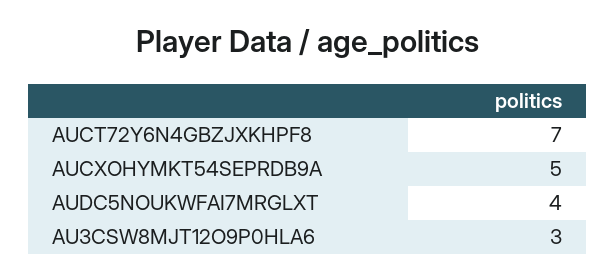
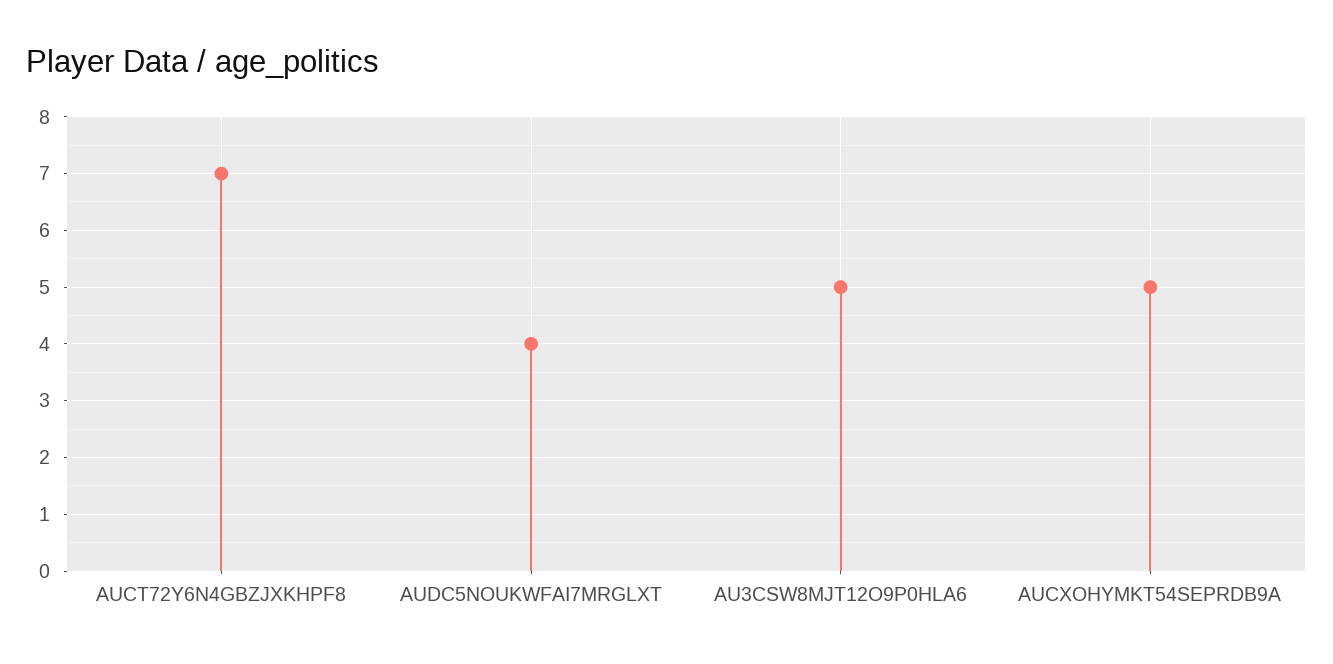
  {
    "AUCT72Y6N4GBZJXKHPF8": 7,
    "AUCXOHYMKT54SEPRDB9A": 5,
    "AUDC5NOUKWFAI7MRGLXT": 4,
-   "AU3CSW8MJT12O9P0HLA6": 3
+   "AU3CSW8MJT12O9P0HLA6": 5
  }

